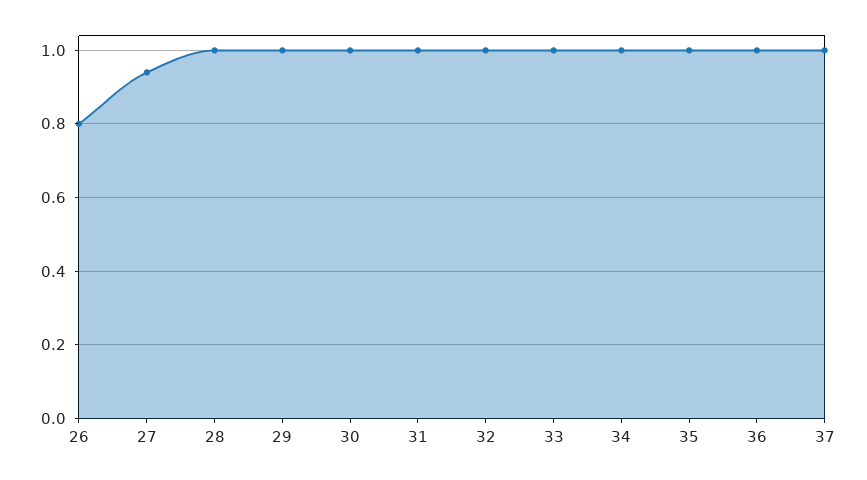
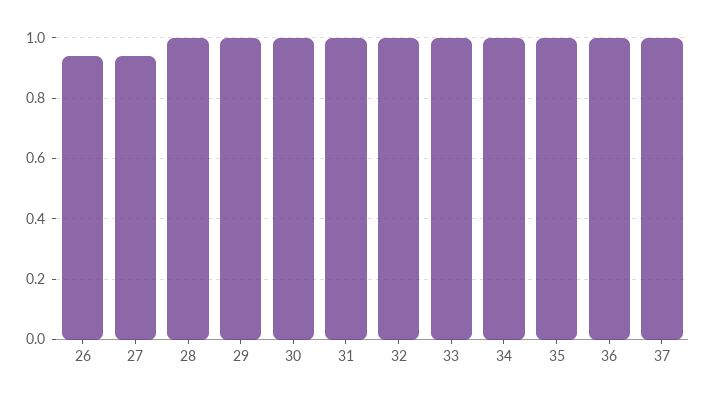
  {
-   "26": 0.8,
+   "26": 0.95,
    "27": 0.95,
    "28": 1,
    "29": 1,
    "30": 1,
    "31": 1,
    "32": 1,
    "33": 1,
    "34": 1,
    "35": 1,
    "36": 1,
    "37": 1
  }

